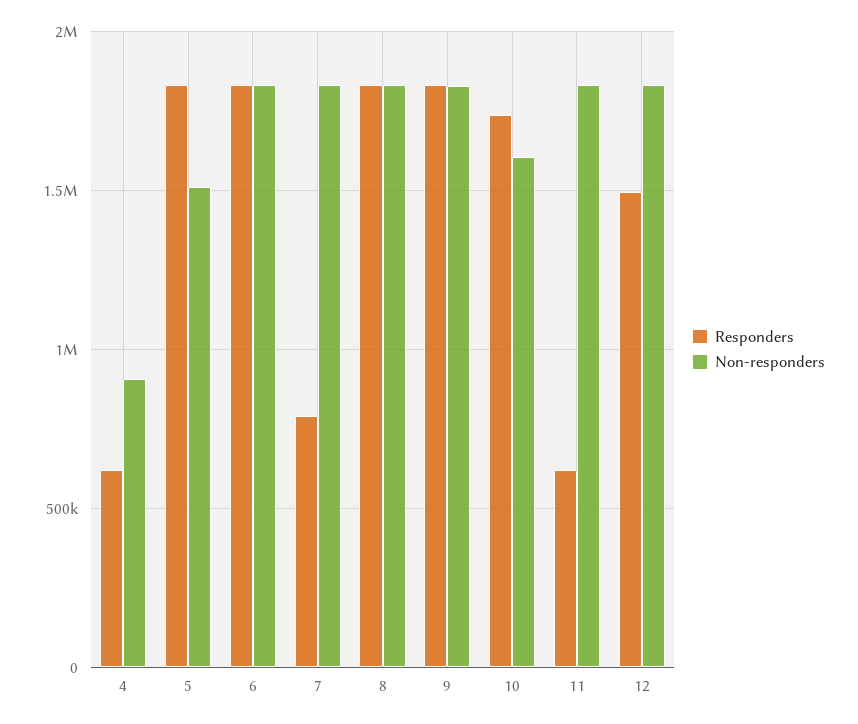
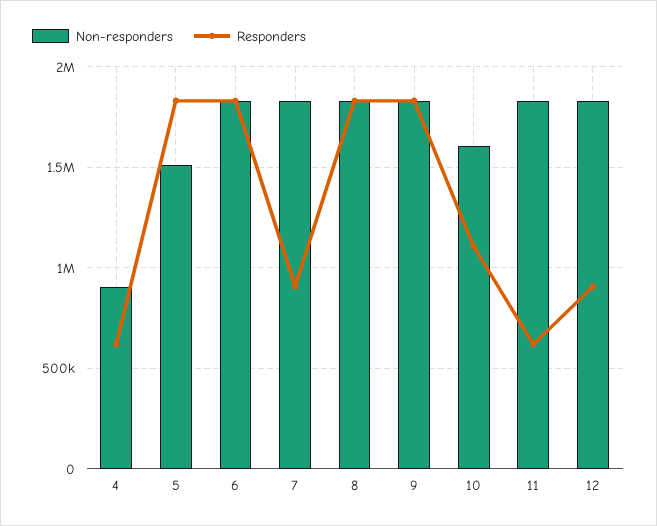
  {
    "Responders": {
      "4": 600000,
      "5": 1850000,
      "6": 1850000,
-     "7": 800000,
+     "7": 900000,
      "8": 1850000,
      "9": 1850000,
-     "10": 1750000,
+     "10": 1100000,
      "11": 600000,
-     "12": 1500000
+     "12": 900000
    },
    "Non-responders": {
      "4": 900000,
      "5": 1500000,
      "6": 1850000,
      "7": 1850000,
      "8": 1850000,
      "9": 1850000,
      "10": 1600000,
      "11": 1850000,
      "12": 1850000
    }
  }

